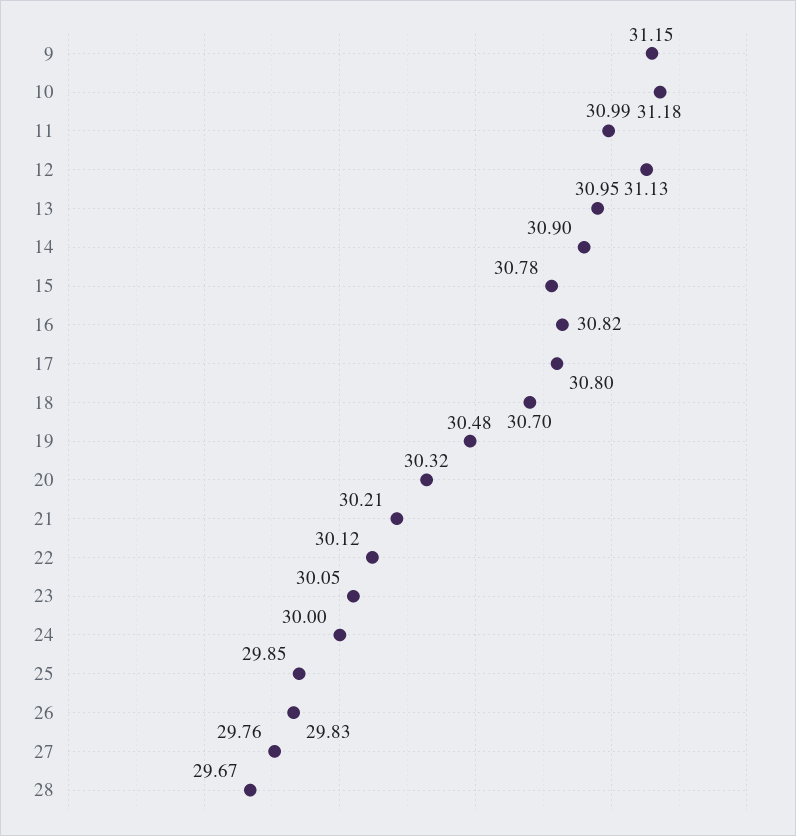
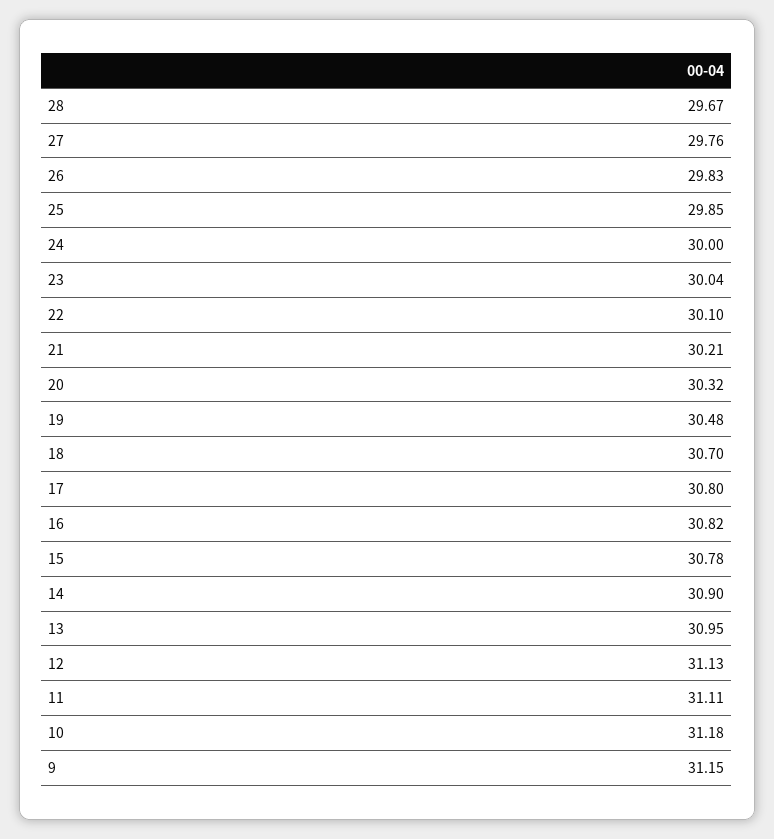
  {
    "9": 31.15,
    "10": 31.18,
-   "11": 30.99,
+   "11": 31.11,
    "12": 31.13,
    "13": 30.95,
    "14": 30.9,
    "15": 30.78,
    "16": 30.82,
    "17": 30.8,
    "18": 30.7,
    "19": 30.48,
    "20": 30.32,
    "21": 30.21,
-   "22": 30.12,
+   "22": 30.1,
-   "23": 30.05,
+   "23": 30.04,
    "24": 30,
    "25": 29.85,
    "26": 29.83,
    "27": 29.76,
    "28": 29.67
  }

